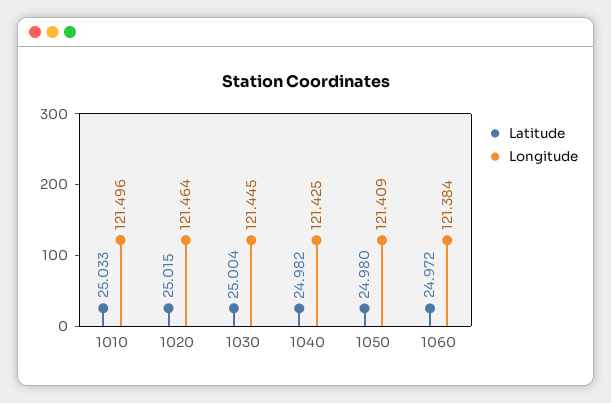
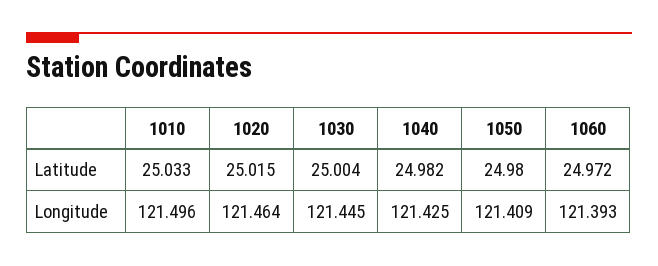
  {
    "Latitude": {
      "1010": 25.033,
      "1020": 25.015,
      "1030": 25.004,
      "1040": 24.982,
      "1050": 24.98,
      "1060": 24.972
    },
    "Longitude": {
      "1010": 121.496,
      "1020": 121.464,
      "1030": 121.445,
      "1040": 121.425,
      "1050": 121.409,
-     "1060": 121.384
+     "1060": 121.393
    }
  }

